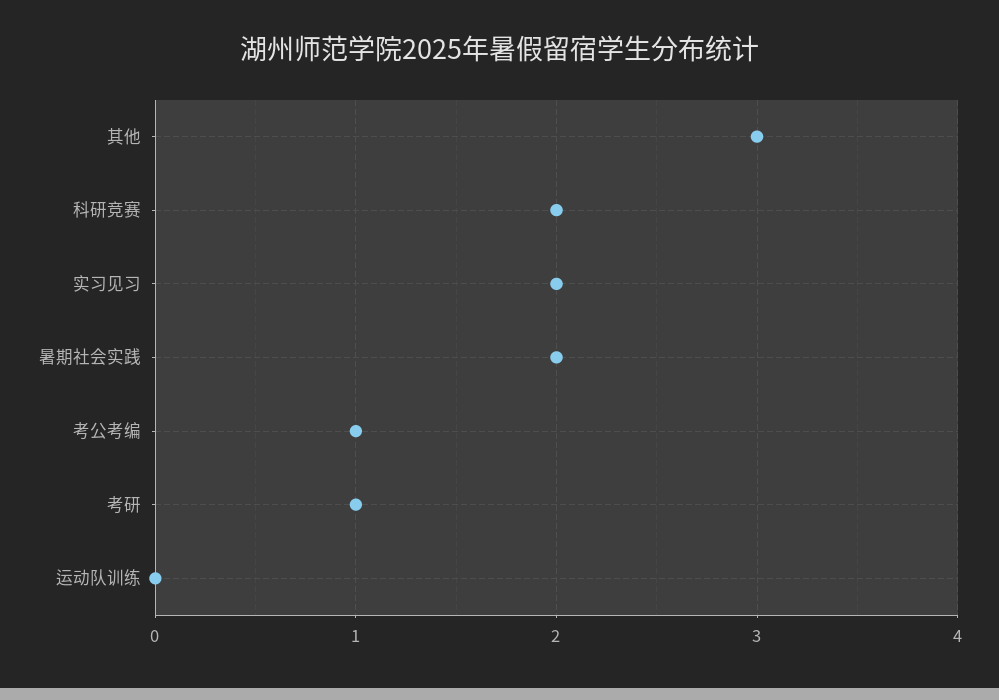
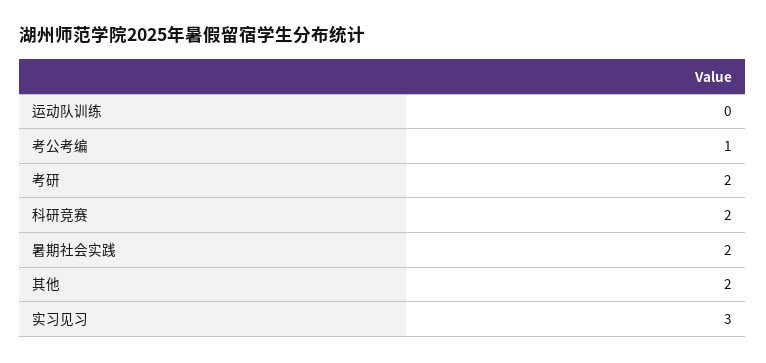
  {
-   "其他": 3,
+   "其他": 2,
    "科研竞赛": 2,
-   "实习见习": 2,
+   "实习见习": 3,
    "暑期社会实践": 2,
    "考公考编": 1,
-   "考研": 1,
+   "考研": 2,
    "运动队训练": 0
  }

